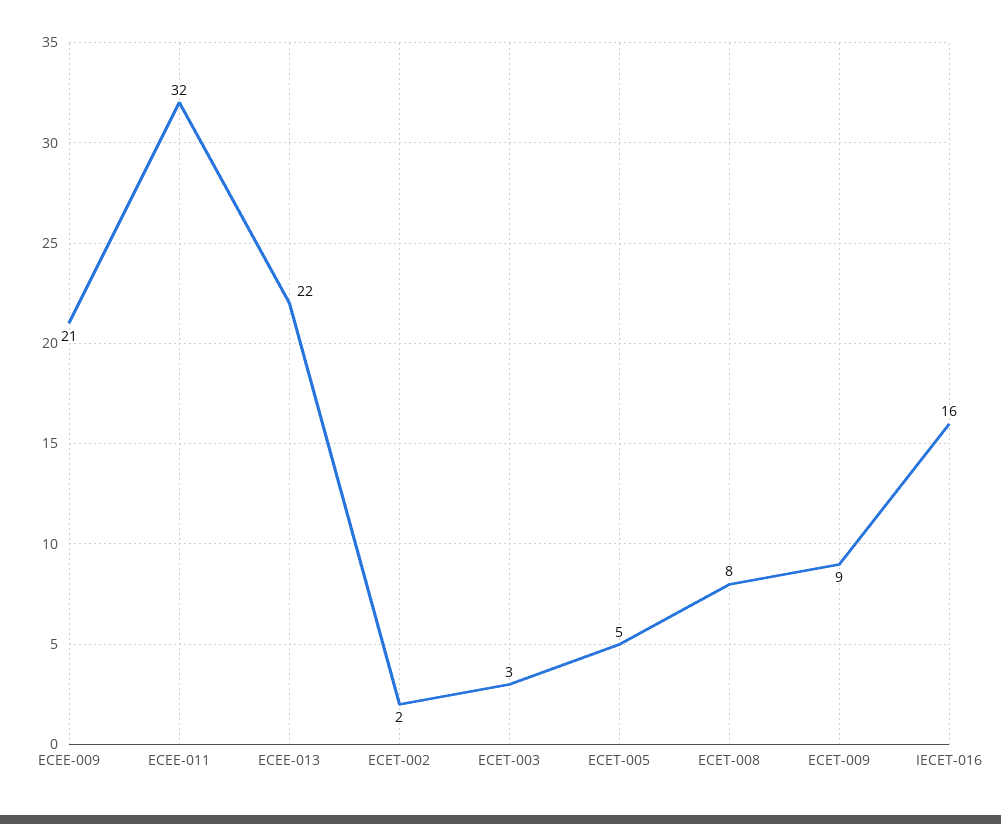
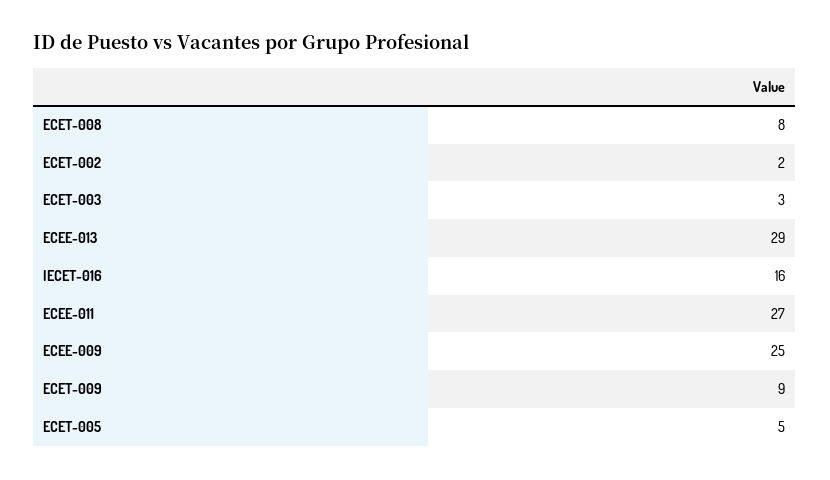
  {
-   "ECEE-009": 21,
+   "ECEE-009": 25,
-   "ECEE-011": 32,
+   "ECEE-011": 27,
-   "ECEE-013": 22,
+   "ECEE-013": 29,
    "ECET-002": 2,
    "ECET-003": 3,
    "ECET-005": 5,
    "ECET-008": 8,
    "ECET-009": 9,
    "IECET-016": 16
  }

